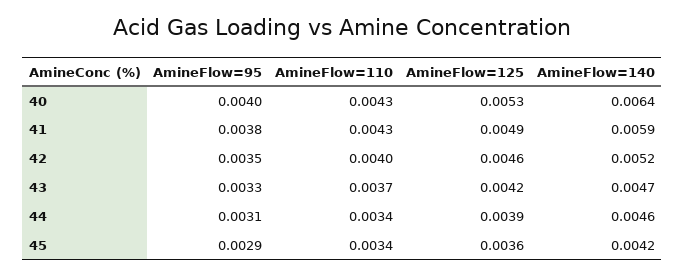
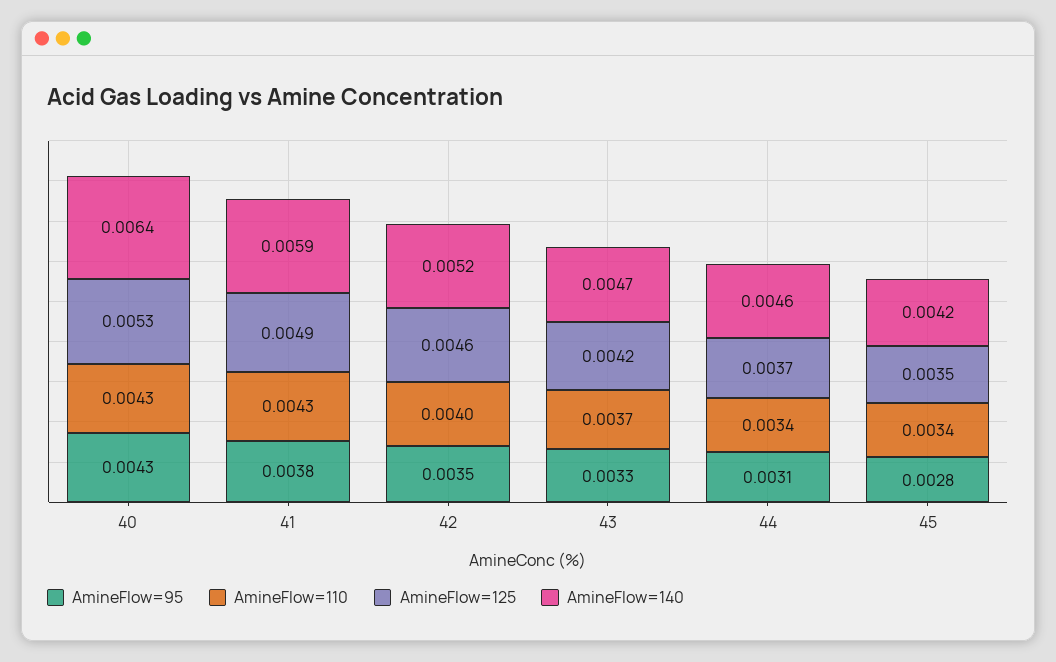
  {
    "AmineFlow=95": {
-     "40": 0.004,
+     "40": 0.0043,
      "41": 0.0038,
      "42": 0.0035,
      "43": 0.0033,
      "44": 0.0031,
-     "45": 0.0029
+     "45": 0.0028
    },
    "AmineFlow=110": {
      "40": 0.0043,
      "41": 0.0043,
      "42": 0.004,
      "43": 0.0037,
      "44": 0.0034,
      "45": 0.0034
    },
    "AmineFlow=125": {
      "40": 0.0053,
      "41": 0.0049,
      "42": 0.0046,
      "43": 0.0042,
-     "44": 0.0039,
+     "44": 0.0037,
-     "45": 0.0036
+     "45": 0.0035
    },
    "AmineFlow=140": {
      "40": 0.0064,
      "41": 0.0059,
      "42": 0.0052,
      "43": 0.0047,
      "44": 0.0046,
      "45": 0.0042
    }
  }

